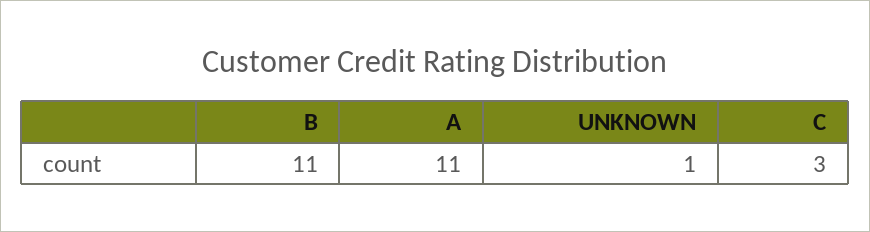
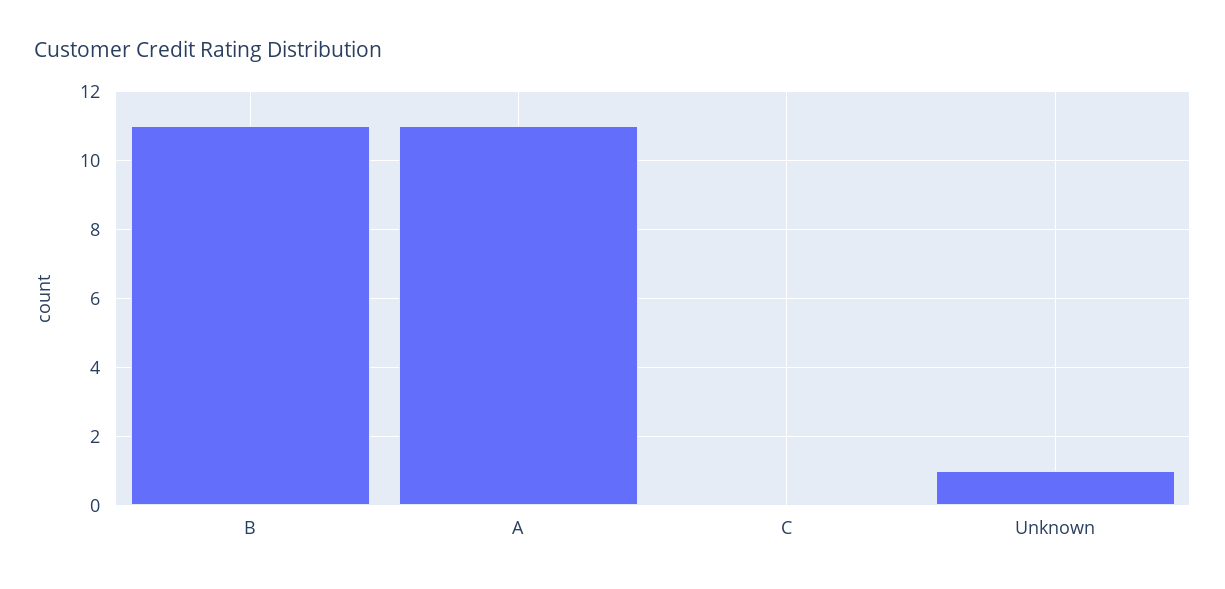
  {
    "B": 11,
    "A": 11,
    "UNKNOWN": 1,
-   "C": 3
+   "C": 0
  }

